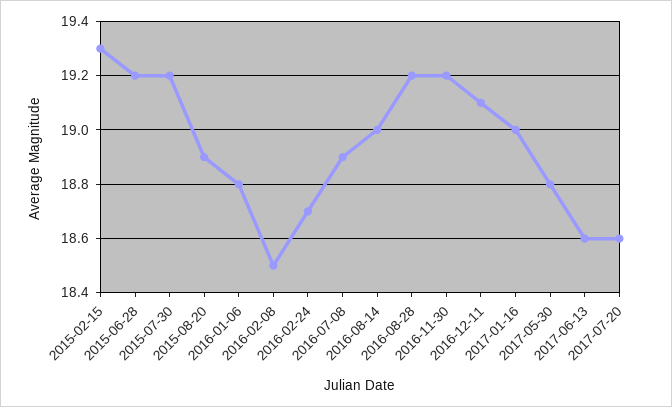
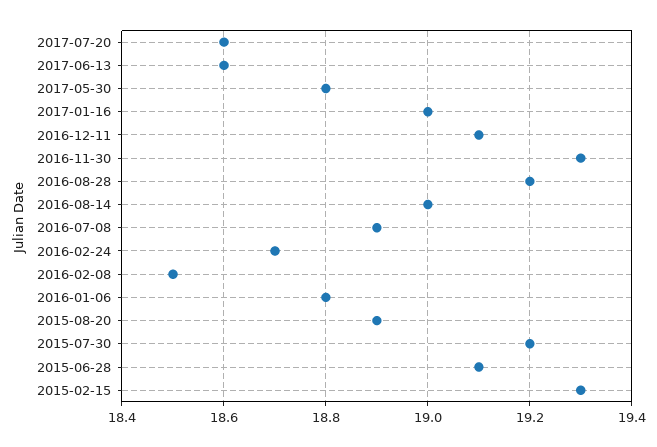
  {
    "2015-02-15": 19.3,
-   "2015-06-28": 19.2,
+   "2015-06-28": 19.1,
    "2015-07-30": 19.2,
    "2015-08-20": 18.9,
    "2016-01-06": 18.8,
    "2016-02-08": 18.5,
    "2016-02-24": 18.7,
    "2016-07-08": 18.9,
    "2016-08-14": 19,
    "2016-08-28": 19.2,
-   "2016-11-30": 19.2,
+   "2016-11-30": 19.3,
    "2016-12-11": 19.1,
    "2017-01-16": 19,
    "2017-05-30": 18.8,
    "2017-06-13": 18.6,
    "2017-07-20": 18.6
  }

